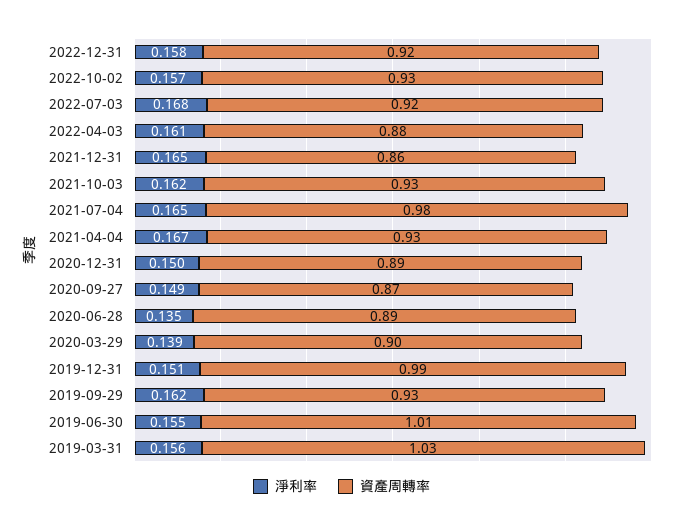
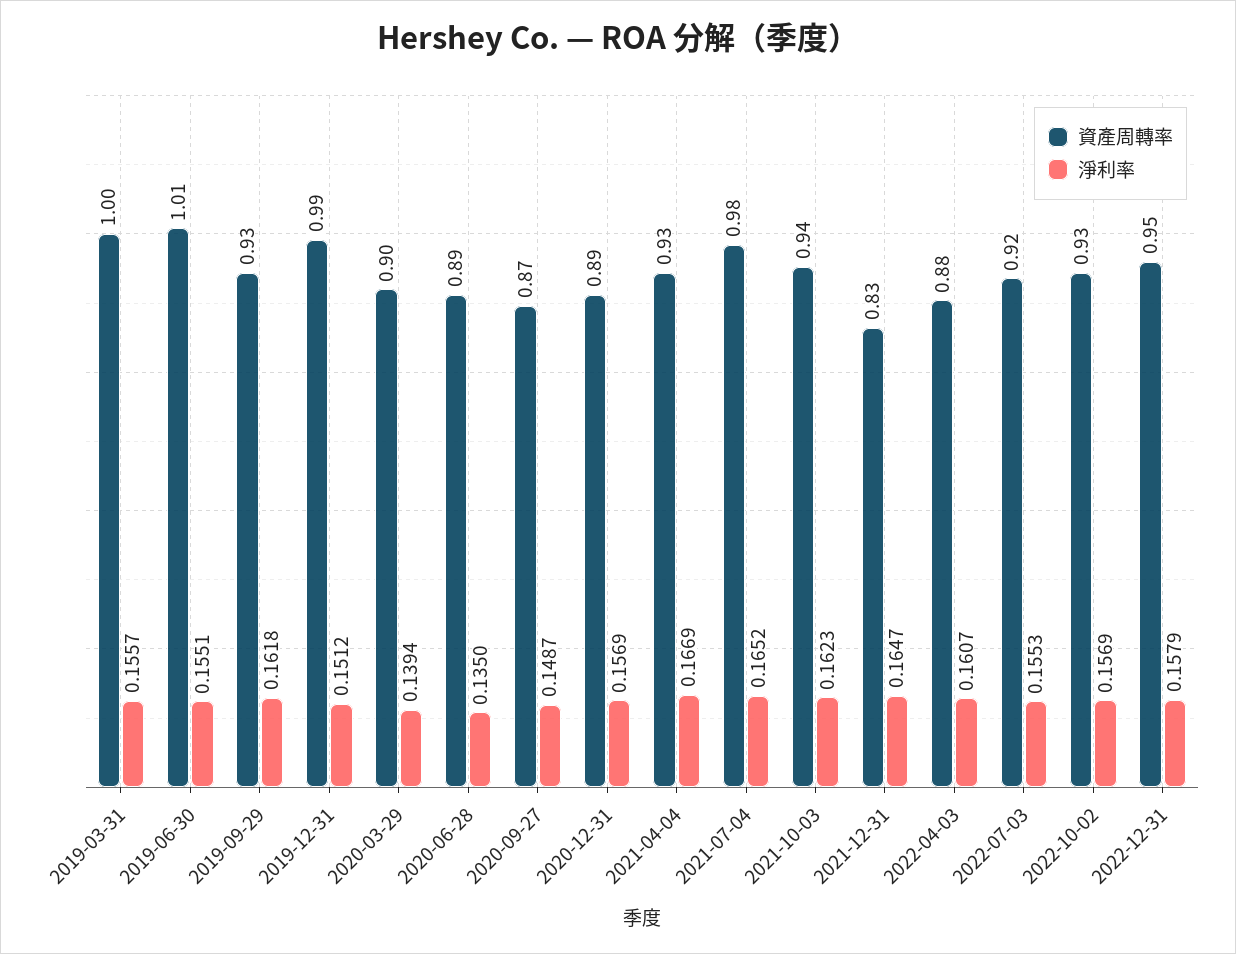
  {
    "淨利率": {
      "2022-12-31": 0.1579,
      "2022-10-02": 0.1569,
-     "2022-07-03": 0.168,
+     "2022-07-03": 0.1553,
      "2022-04-03": 0.1607,
      "2021-12-31": 0.1647,
      "2021-10-03": 0.1623,
      "2021-07-04": 0.1652,
      "2021-04-04": 0.1669,
-     "2020-12-31": 0.15,
+     "2020-12-31": 0.1569,
      "2020-09-27": 0.1487,
      "2020-06-28": 0.135,
      "2020-03-29": 0.1394,
      "2019-12-31": 0.1512,
      "2019-09-29": 0.1618,
      "2019-06-30": 0.1551,
      "2019-03-31": 0.1557
    },
    "資產周轉率": {
-     "2022-12-31": 0.92,
+     "2022-12-31": 0.95,
      "2022-10-02": 0.93,
      "2022-07-03": 0.92,
      "2022-04-03": 0.88,
-     "2021-12-31": 0.86,
+     "2021-12-31": 0.83,
-     "2021-10-03": 0.93,
+     "2021-10-03": 0.94,
      "2021-07-04": 0.98,
      "2021-04-04": 0.93,
      "2020-12-31": 0.89,
      "2020-09-27": 0.87,
      "2020-06-28": 0.89,
      "2020-03-29": 0.9,
      "2019-12-31": 0.99,
      "2019-09-29": 0.93,
      "2019-06-30": 1.01,
-     "2019-03-31": 1.03
+     "2019-03-31": 1
    }
  }

